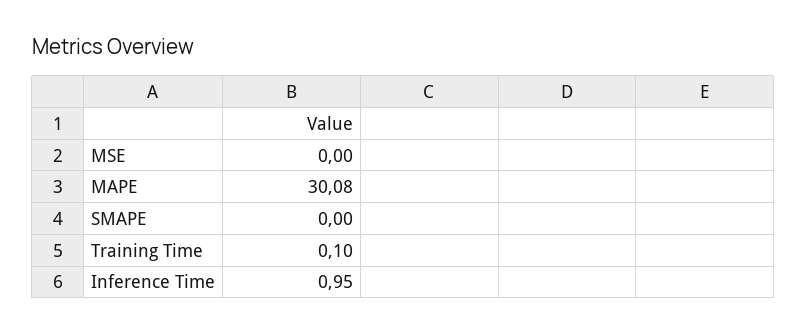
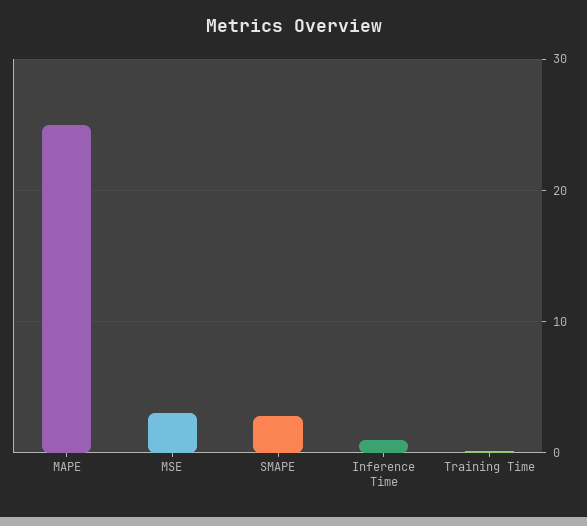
  {
-   "MSE": 0,
+   "MSE": 3,
-   "MAPE": 30.08,
+   "MAPE": 25,
-   "SMAPE": 0,
+   "SMAPE": 3,
    "Training Time": 0.1,
    "Inference Time": 0.95
  }

